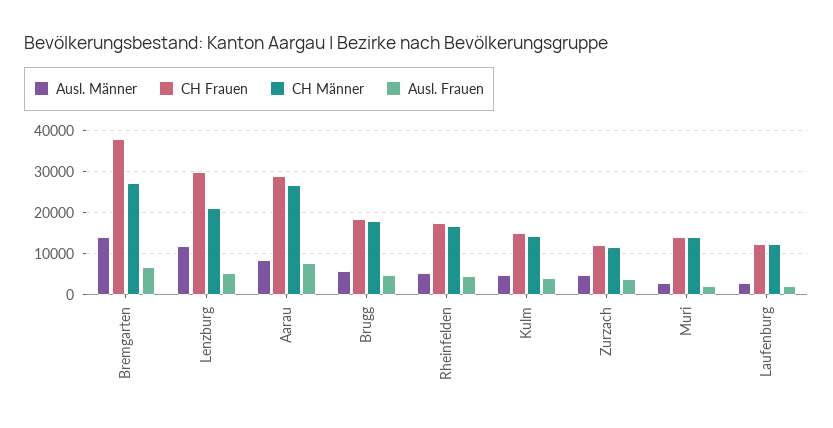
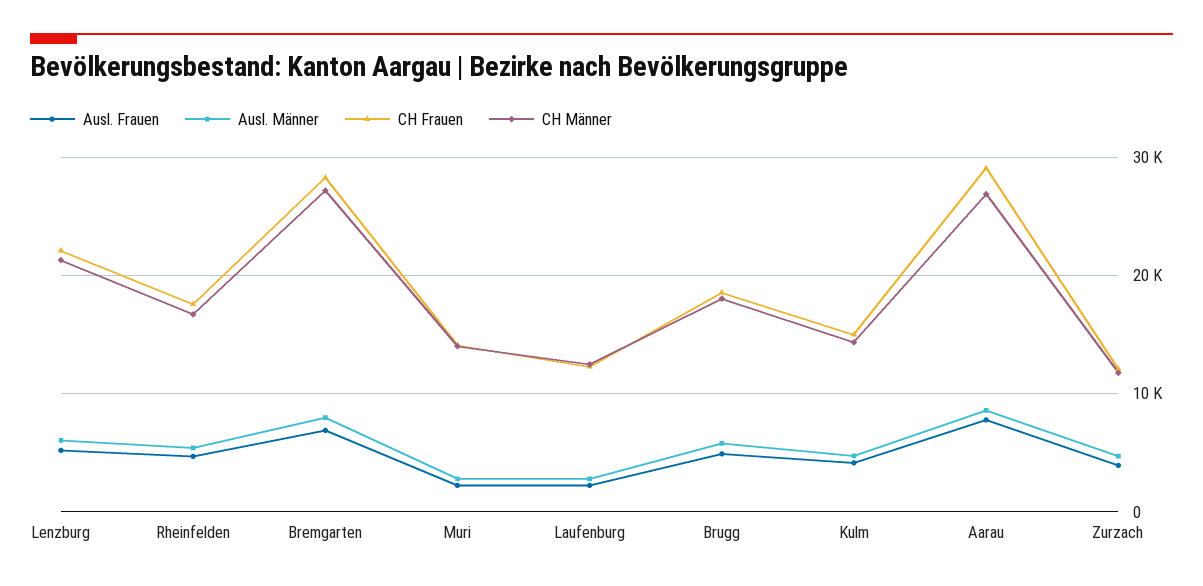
  {
    "Ausl. Männer": {
-     "Bremgarten": 14000,
+     "Bremgarten": 8000,
-     "Lenzburg": 12000,
+     "Lenzburg": 6000,
      "Aarau": 9000,
      "Brugg": 6000,
      "Rheinfelden": 5000,
      "Kulm": 5000,
      "Zurzach": 5000,
      "Muri": 3000,
      "Laufenburg": 3000
    },
    "CH Frauen": {
-     "Bremgarten": 38000,
+     "Bremgarten": 28000,
-     "Lenzburg": 30000,
+     "Lenzburg": 22000,
      "Aarau": 29000,
      "Brugg": 19000,
      "Rheinfelden": 18000,
      "Kulm": 15000,
      "Zurzach": 12000,
      "Muri": 14000,
      "Laufenburg": 12000
    },
    "CH Männer": {
      "Bremgarten": 27000,
      "Lenzburg": 21000,
      "Aarau": 27000,
      "Brugg": 18000,
      "Rheinfelden": 17000,
      "Kulm": 14000,
      "Zurzach": 12000,
      "Muri": 14000,
      "Laufenburg": 12000
    },
    "Ausl. Frauen": {
      "Bremgarten": 7000,
      "Lenzburg": 5000,
      "Aarau": 8000,
      "Brugg": 5000,
      "Rheinfelden": 5000,
      "Kulm": 4000,
      "Zurzach": 4000,
      "Muri": 2000,
      "Laufenburg": 2000
    }
  }

